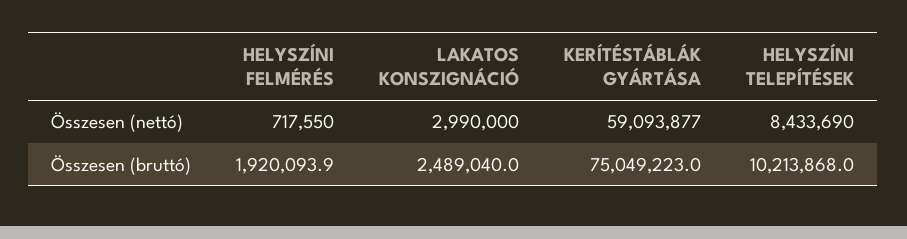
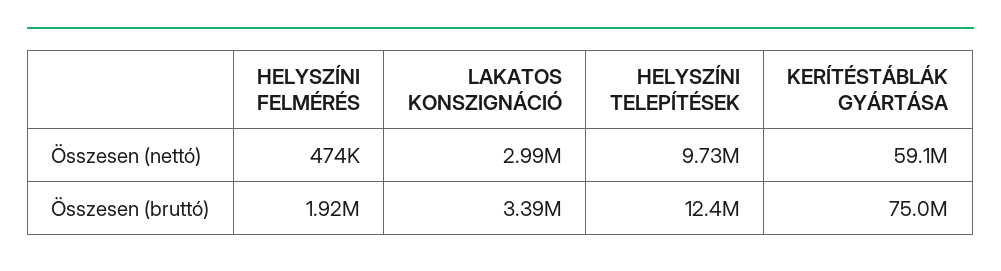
  {
    "HELYSZÍNI FELMÉRÉS": {
-     "Összesen (nettó)": 717550,
+     "Összesen (nettó)": 474000,
      "Összesen (bruttó)": 1920093.9
    },
    "LAKATOS KONSZIGNÁCIÓ": {
      "Összesen (nettó)": 2990000,
-     "Összesen (bruttó)": 2489040
+     "Összesen (bruttó)": 3390000
    },
    "KERÍTÉSTÁBLÁK GYÁRTÁSA": {
      "Összesen (nettó)": 59093877,
      "Összesen (bruttó)": 75049223
    },
    "HELYSZÍNI TELEPÍTÉSEK": {
-     "Összesen (nettó)": 8433690,
+     "Összesen (nettó)": 9730000,
-     "Összesen (bruttó)": 10213868
+     "Összesen (bruttó)": 12400000
    }
  }

